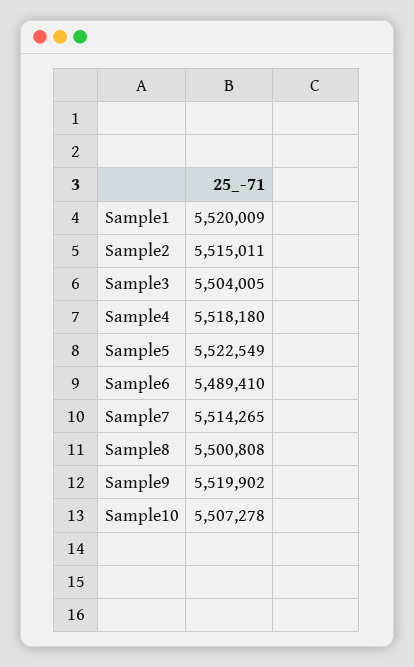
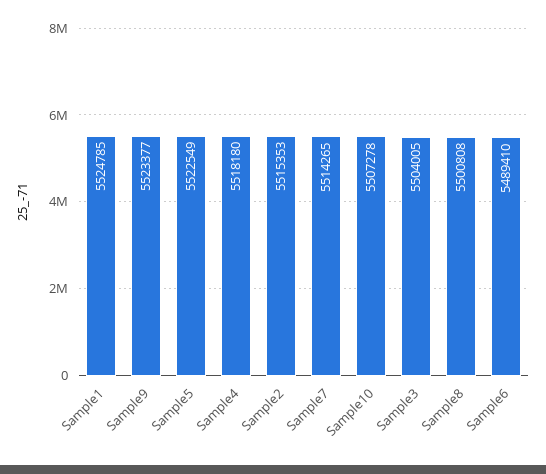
  {
-   "Sample1": 5520009,
+   "Sample1": 5524785,
-   "Sample2": 5515011,
+   "Sample2": 5515353,
    "Sample3": 5504005,
    "Sample4": 5518180,
    "Sample5": 5522549,
    "Sample6": 5489410,
    "Sample7": 5514265,
    "Sample8": 5500808,
-   "Sample9": 5519902,
+   "Sample9": 5523377,
    "Sample10": 5507278
  }

